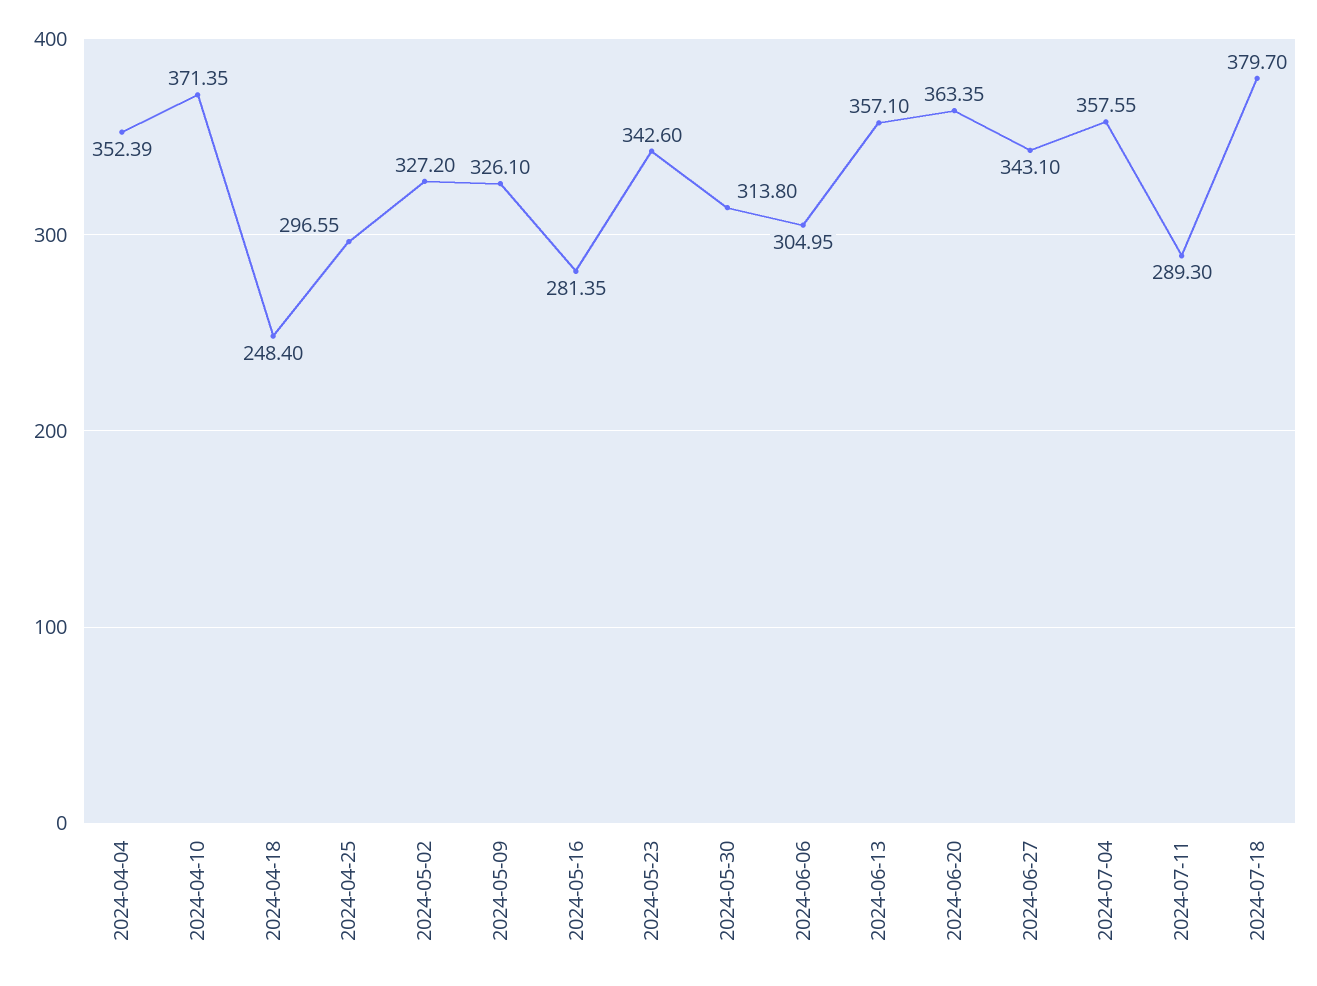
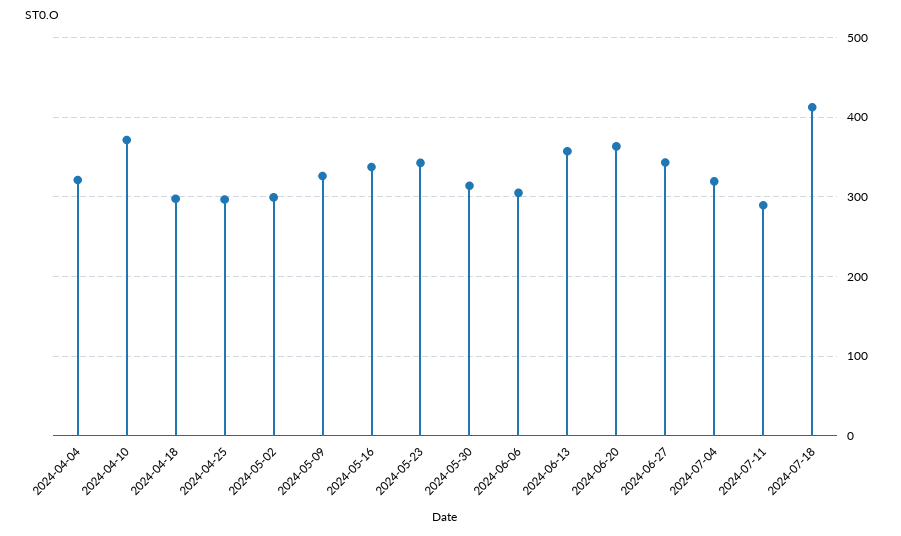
  {
-   "2024-04-04": 352.39,
+   "2024-04-04": 320,
    "2024-04-10": 371.35,
-   "2024-04-18": 248.4,
+   "2024-04-18": 300,
    "2024-04-25": 296.55,
-   "2024-05-02": 327.2,
+   "2024-05-02": 300,
    "2024-05-09": 326.1,
-   "2024-05-16": 281.35,
+   "2024-05-16": 340,
    "2024-05-23": 342.6,
    "2024-05-30": 313.8,
    "2024-06-06": 304.95,
    "2024-06-13": 357.1,
    "2024-06-20": 363.35,
    "2024-06-27": 343.1,
-   "2024-07-04": 357.55,
+   "2024-07-04": 320,
    "2024-07-11": 289.3,
-   "2024-07-18": 379.7
+   "2024-07-18": 410
  }

